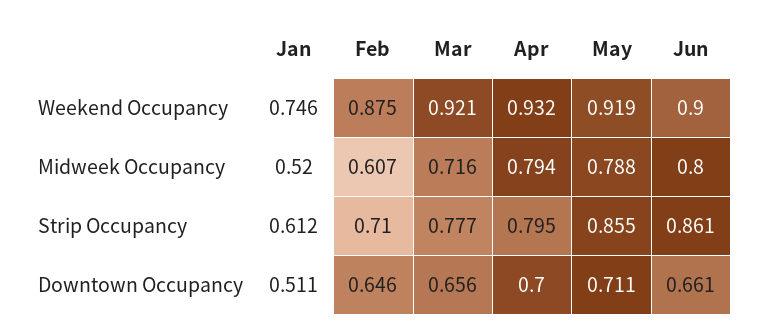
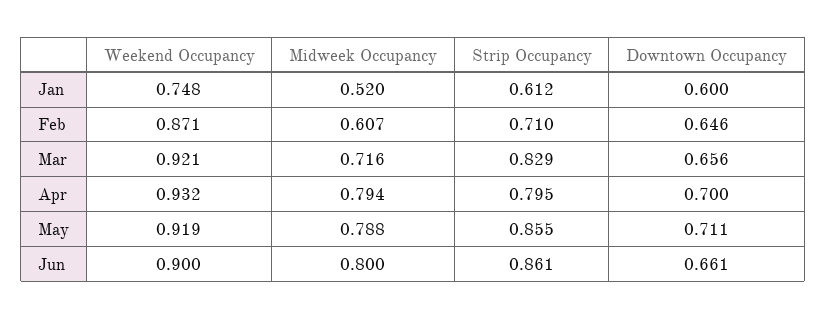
  {
    "Jan": {
-     "Weekend Occupancy": 0.746,
+     "Weekend Occupancy": 0.748,
      "Midweek Occupancy": 0.52,
      "Strip Occupancy": 0.612,
-     "Downtown Occupancy": 0.511
+     "Downtown Occupancy": 0.6
    },
    "Feb": {
-     "Weekend Occupancy": 0.875,
+     "Weekend Occupancy": 0.871,
      "Midweek Occupancy": 0.607,
      "Strip Occupancy": 0.71,
      "Downtown Occupancy": 0.646
    },
    "Mar": {
      "Weekend Occupancy": 0.921,
      "Midweek Occupancy": 0.716,
-     "Strip Occupancy": 0.777,
+     "Strip Occupancy": 0.829,
      "Downtown Occupancy": 0.656
    },
    "Apr": {
      "Weekend Occupancy": 0.932,
      "Midweek Occupancy": 0.794,
      "Strip Occupancy": 0.795,
      "Downtown Occupancy": 0.7
    },
    "May": {
      "Weekend Occupancy": 0.919,
      "Midweek Occupancy": 0.788,
      "Strip Occupancy": 0.855,
      "Downtown Occupancy": 0.711
    },
    "Jun": {
      "Weekend Occupancy": 0.9,
      "Midweek Occupancy": 0.8,
      "Strip Occupancy": 0.861,
      "Downtown Occupancy": 0.661
    }
  }

